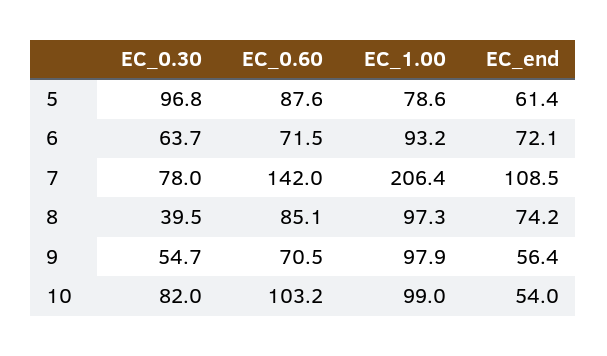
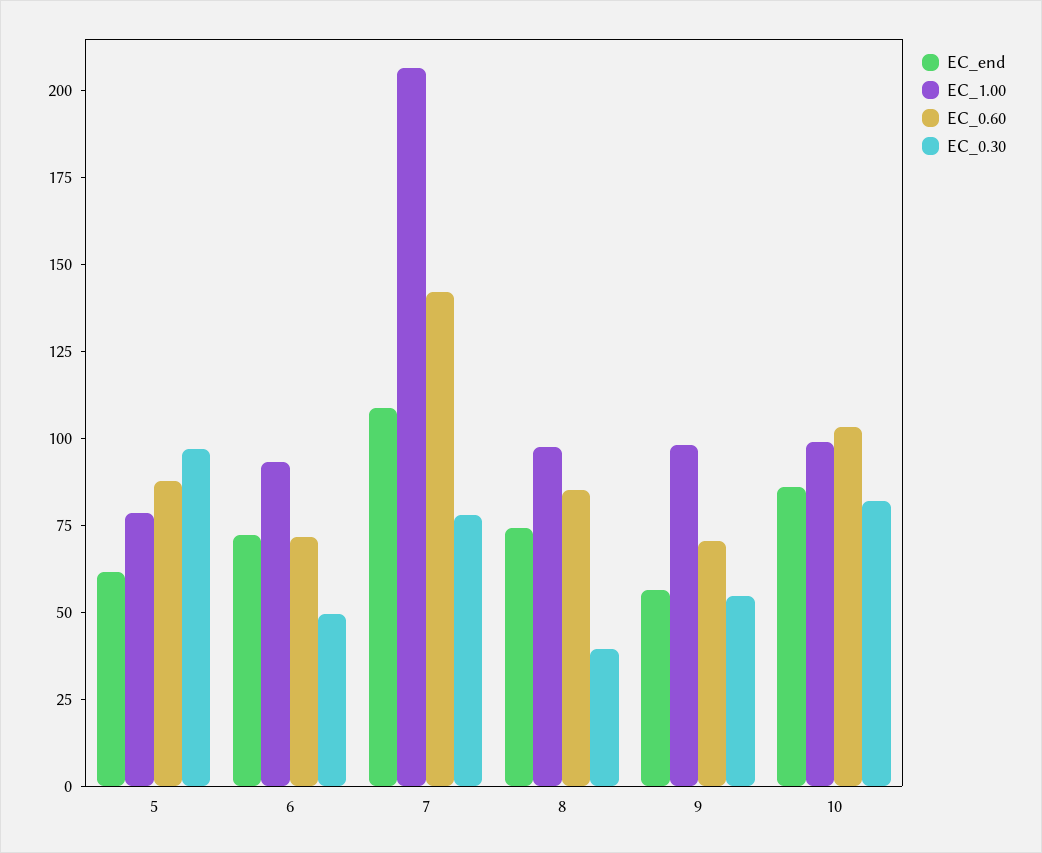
  {
    "EC_0.30": {
      "5": 96.8,
-     "6": 63.7,
+     "6": 50,
      "7": 78,
      "8": 39.5,
      "9": 54.7,
      "10": 82
    },
    "EC_0.60": {
      "5": 87.6,
      "6": 71.5,
      "7": 142,
      "8": 85.1,
      "9": 70.5,
      "10": 103.2
    },
    "EC_1.00": {
      "5": 78.6,
      "6": 93.2,
      "7": 206.4,
      "8": 97.3,
      "9": 97.9,
      "10": 99
    },
    "EC_end": {
      "5": 61.4,
      "6": 72.1,
      "7": 108.5,
      "8": 74.2,
      "9": 56.4,
-     "10": 54
+     "10": 85
    }
  }

